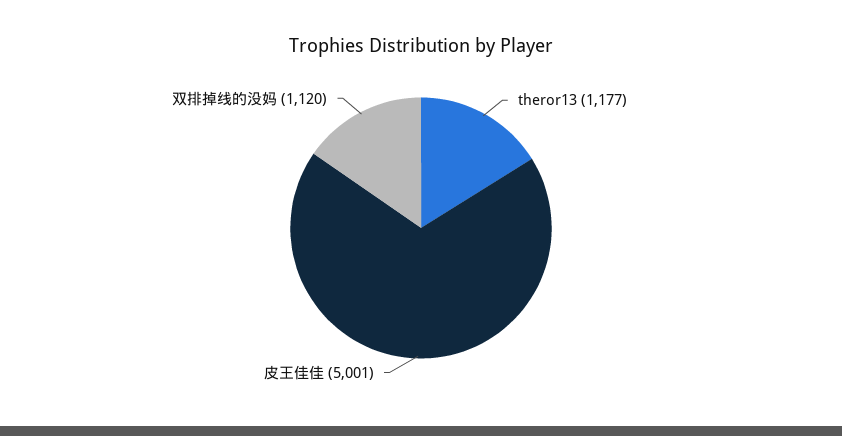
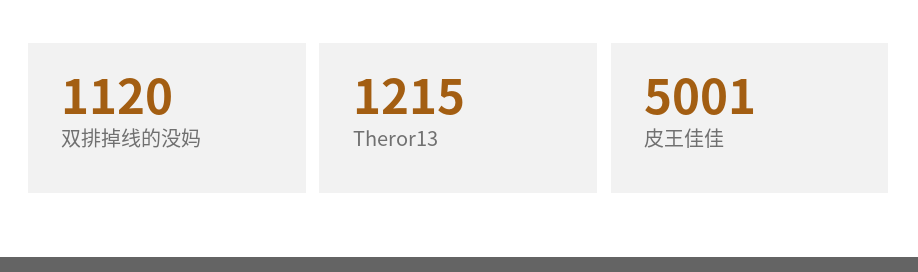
  {
-   "theror13": 1177,
+   "theror13": 1215,
    "皮王佳佳": 5001,
    "双排掉线的没妈": 1120
  }

